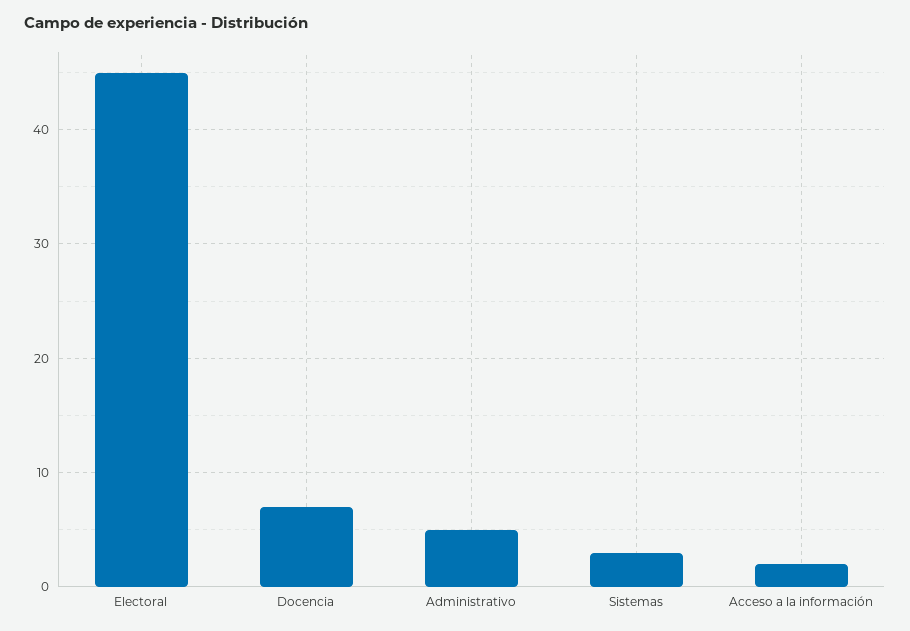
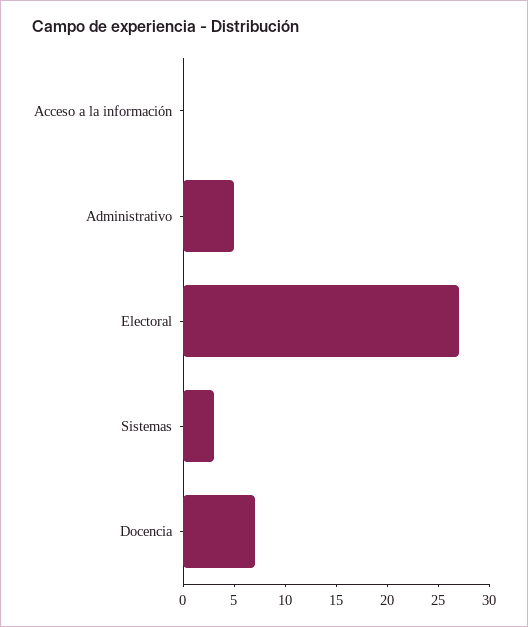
  {
-   "Electoral": 45,
+   "Electoral": 27,
    "Docencia": 7,
    "Administrativo": 5,
    "Sistemas": 3,
-   "Acceso a la información": 2
+   "Acceso a la información": 0
  }

